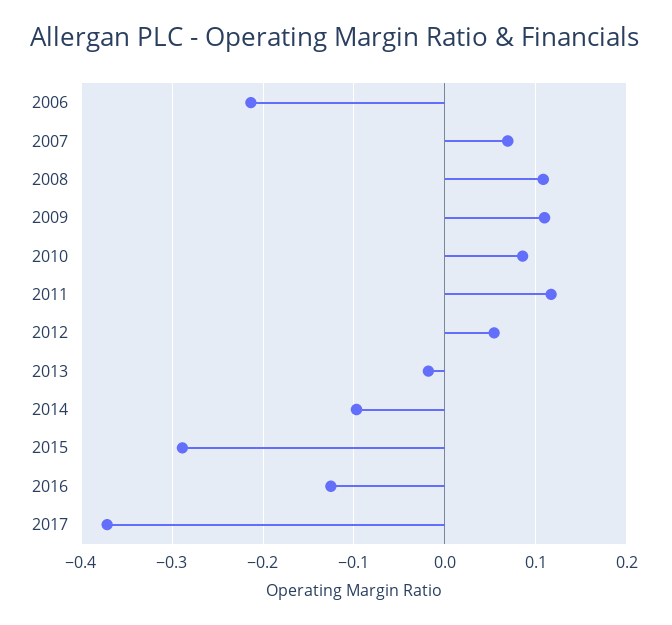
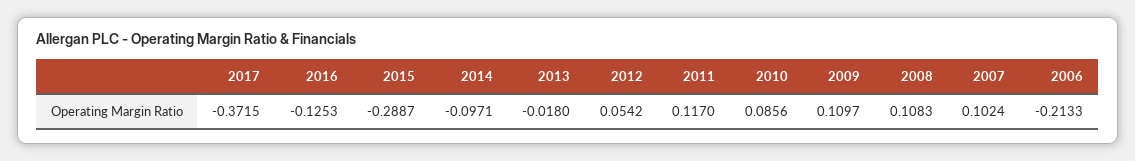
  {
    "2006": -0.2133,
-   "2007": 0.07,
+   "2007": 0.1024,
    "2008": 0.1083,
    "2009": 0.1097,
    "2010": 0.0856,
    "2011": 0.117,
    "2012": 0.0542,
    "2013": -0.018,
    "2014": -0.0971,
    "2015": -0.2887,
    "2016": -0.1253,
    "2017": -0.3715
  }

